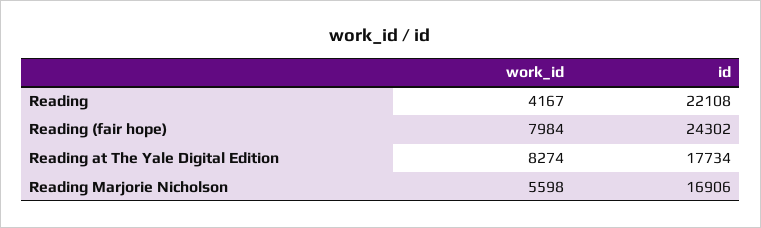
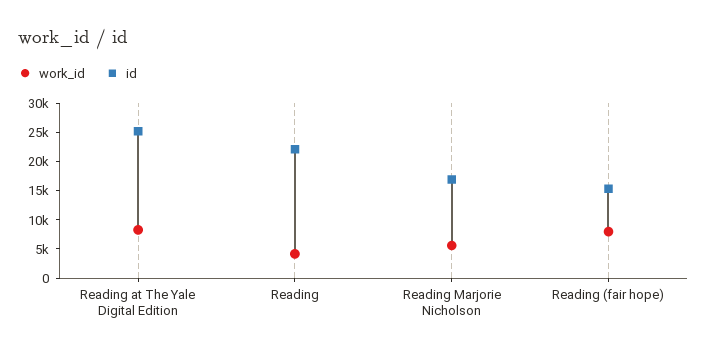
  {
    "work_id": {
      "Reading": 4167,
      "Reading (fair hope)": 7984,
      "Reading at The Yale Digital Edition": 8274,
      "Reading Marjorie Nicholson": 5598
    },
    "id": {
      "Reading": 22108,
-     "Reading (fair hope)": 24302,
+     "Reading (fair hope)": 15000,
-     "Reading at The Yale Digital Edition": 17734,
+     "Reading at The Yale Digital Edition": 25000,
      "Reading Marjorie Nicholson": 16906
    }
  }

